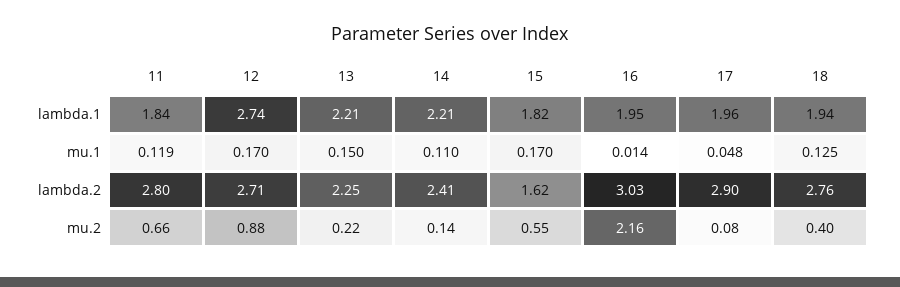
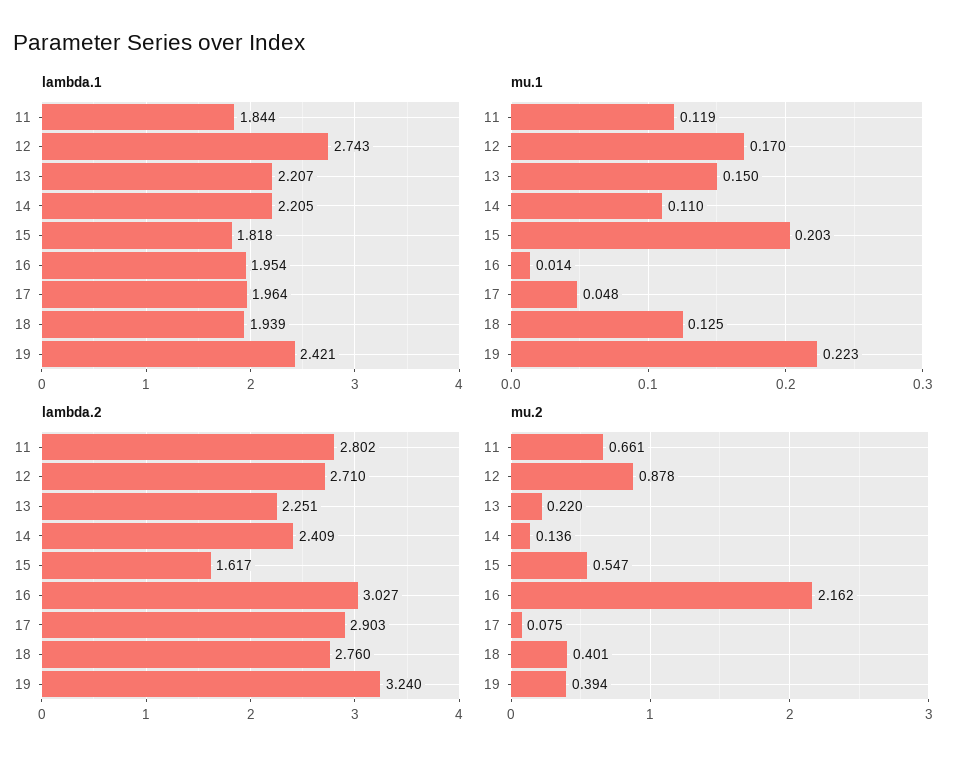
  {
    "lambda.1": {
      "11": 1.844,
      "12": 2.743,
      "13": 2.207,
      "14": 2.205,
      "15": 1.818,
      "16": 1.954,
      "17": 1.964,
-     "18": 1.939
+     "18": 1.939,
+     "19": 2.421
    },
    "mu.1": {
      "11": 0.119,
      "12": 0.17,
      "13": 0.15,
      "14": 0.11,
-     "15": 0.17,
+     "15": 0.203,
      "16": 0.014,
      "17": 0.048,
-     "18": 0.125
+     "18": 0.125,
+     "19": 0.223
    },
    "lambda.2": {
      "11": 2.802,
      "12": 2.71,
      "13": 2.251,
      "14": 2.409,
      "15": 1.617,
      "16": 3.027,
      "17": 2.903,
-     "18": 2.76
+     "18": 2.76,
+     "19": 3.24
    },
    "mu.2": {
      "11": 0.661,
      "12": 0.878,
      "13": 0.22,
      "14": 0.136,
      "15": 0.547,
      "16": 2.162,
      "17": 0.075,
-     "18": 0.401
+     "18": 0.401,
+     "19": 0.394
    }
  }

